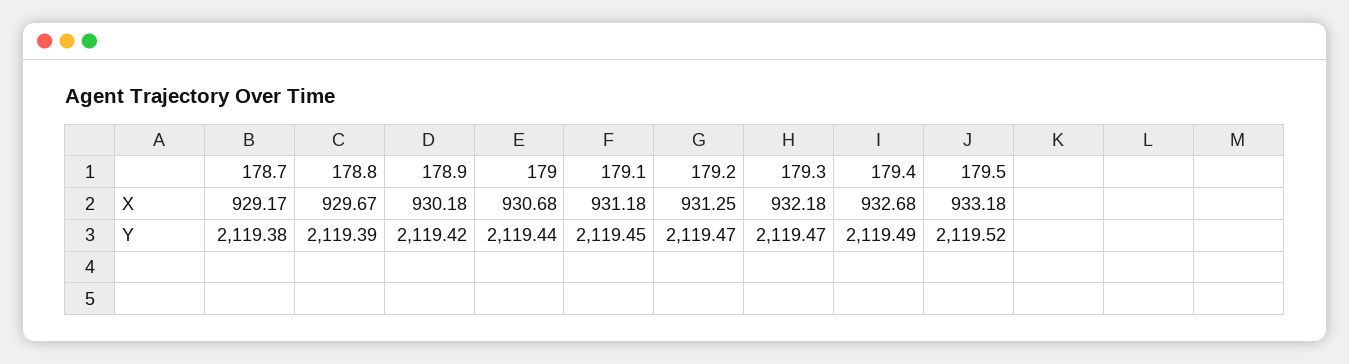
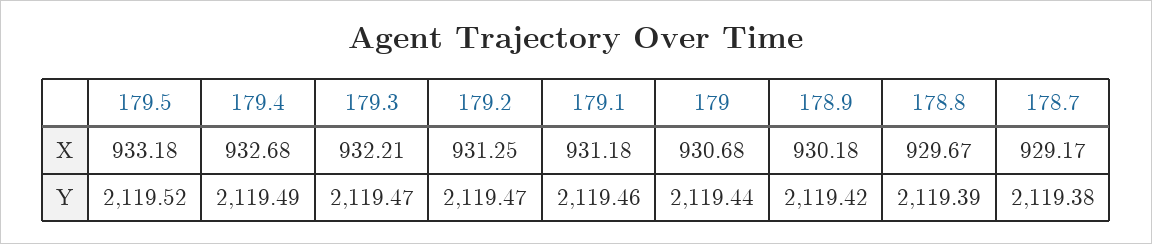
  {
    "178.7": {
      "X": 929.17,
      "Y": 2119.38
    },
    "178.8": {
      "X": 929.67,
      "Y": 2119.39
    },
    "178.9": {
      "X": 930.18,
      "Y": 2119.42
    },
    "179": {
      "X": 930.68,
      "Y": 2119.44
    },
    "179.1": {
      "X": 931.18,
-     "Y": 2119.45
+     "Y": 2119.46
    },
    "179.2": {
      "X": 931.25,
      "Y": 2119.47
    },
    "179.3": {
-     "X": 932.18,
+     "X": 932.21,
      "Y": 2119.47
    },
    "179.4": {
      "X": 932.68,
      "Y": 2119.49
    },
    "179.5": {
      "X": 933.18,
      "Y": 2119.52
    }
  }

